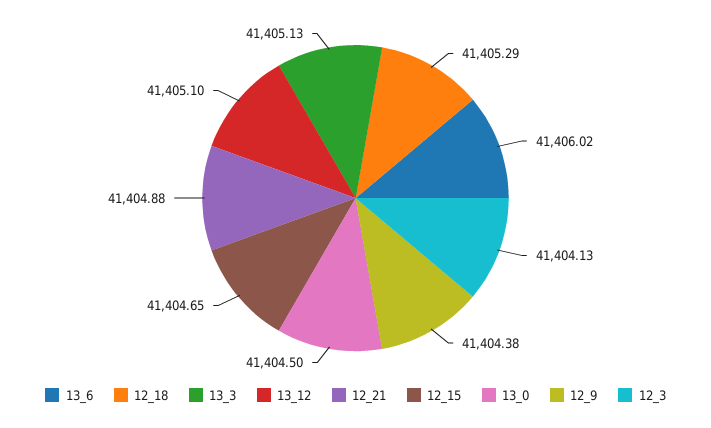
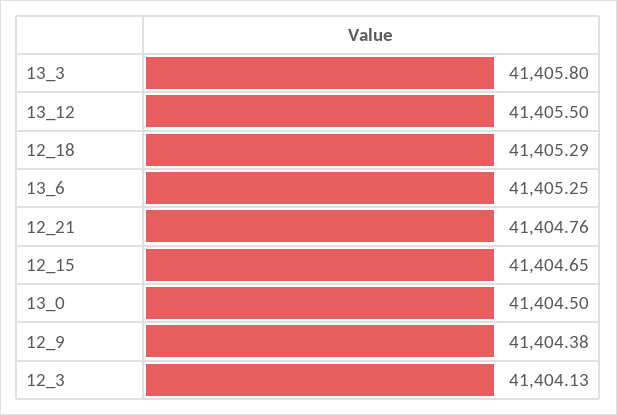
  {
-   "13_6": 41406.02,
+   "13_6": 41405.25,
    "12_18": 41405.29,
-   "13_3": 41405.13,
+   "13_3": 41405.8,
-   "13_12": 41405.1,
+   "13_12": 41405.5,
-   "12_21": 41404.88,
+   "12_21": 41404.76,
    "12_15": 41404.65,
    "13_0": 41404.5,
    "12_9": 41404.38,
    "12_3": 41404.13
  }

